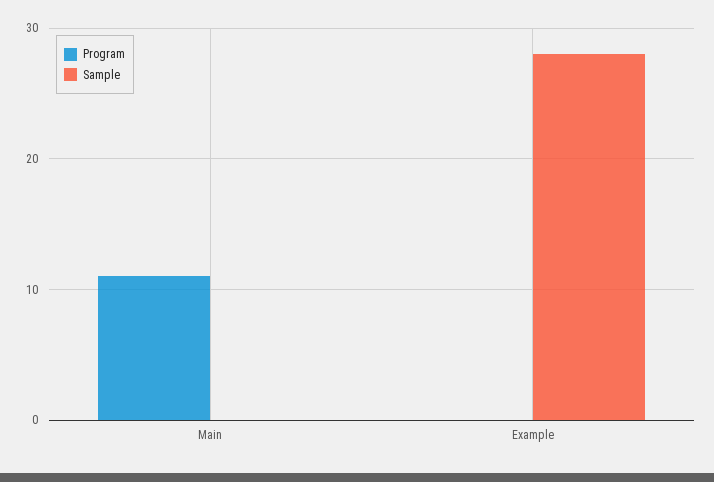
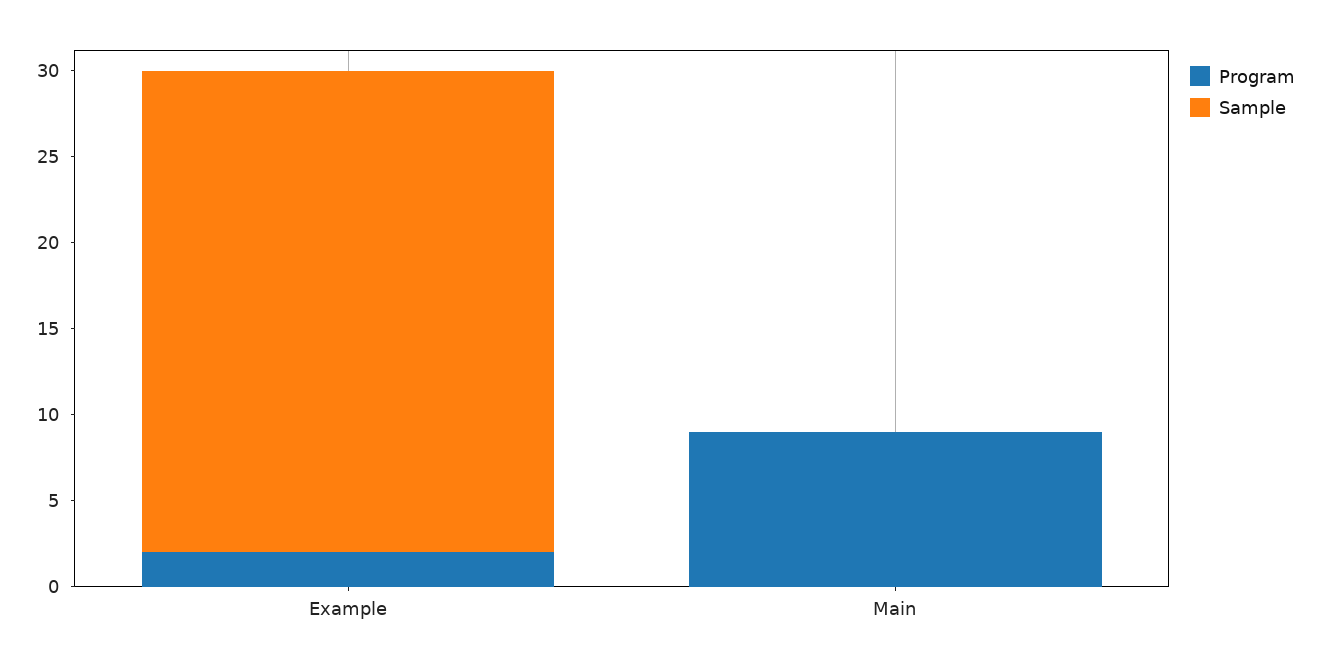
  {
    "Program": {
-     "Main": 11,
+     "Main": 9,
-     "Example": 0
+     "Example": 2
    },
    "Sample": {
      "Main": 0,
      "Example": 28
    }
  }

